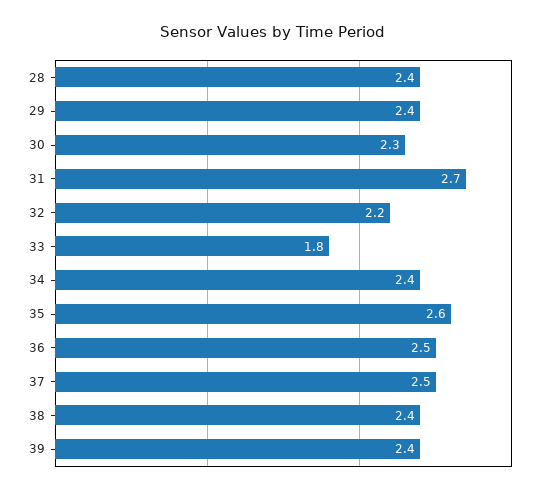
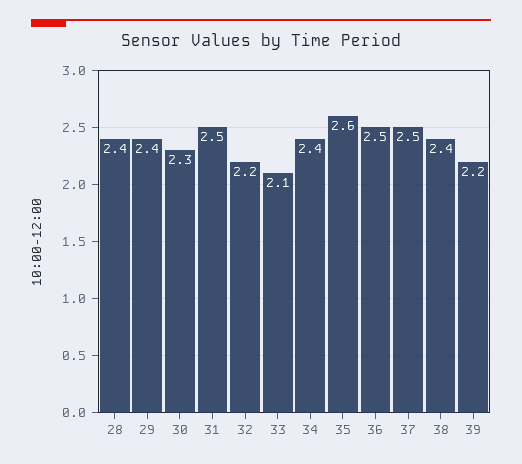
  {
    "28": 2.4,
    "29": 2.4,
    "30": 2.3,
-   "31": 2.7,
+   "31": 2.5,
    "32": 2.2,
-   "33": 1.8,
+   "33": 2.1,
    "34": 2.4,
    "35": 2.6,
    "36": 2.5,
    "37": 2.5,
    "38": 2.4,
-   "39": 2.4
+   "39": 2.2
  }

